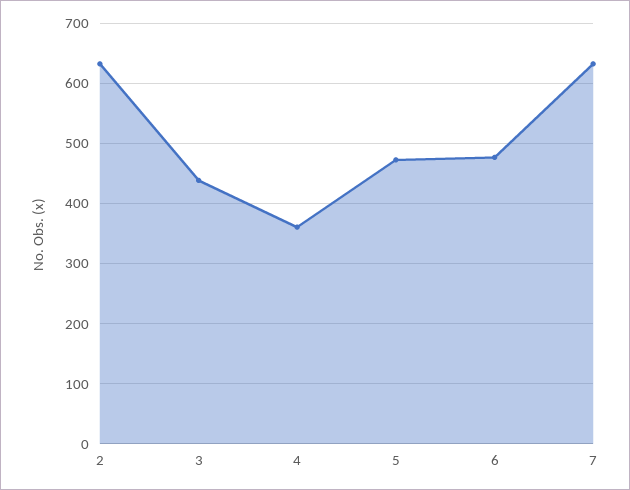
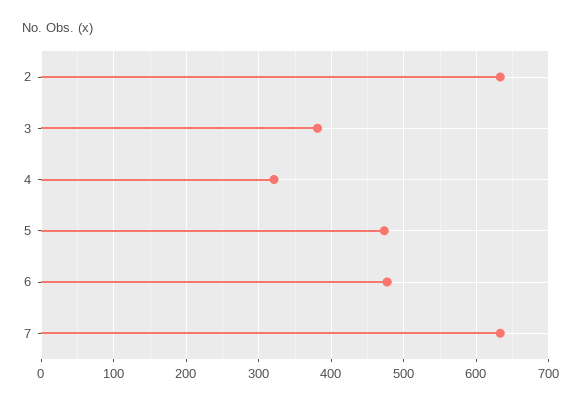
  {
    "2": 630,
-   "3": 440,
+   "3": 380,
-   "4": 360,
+   "4": 320,
    "5": 470,
    "6": 480,
    "7": 630
  }

